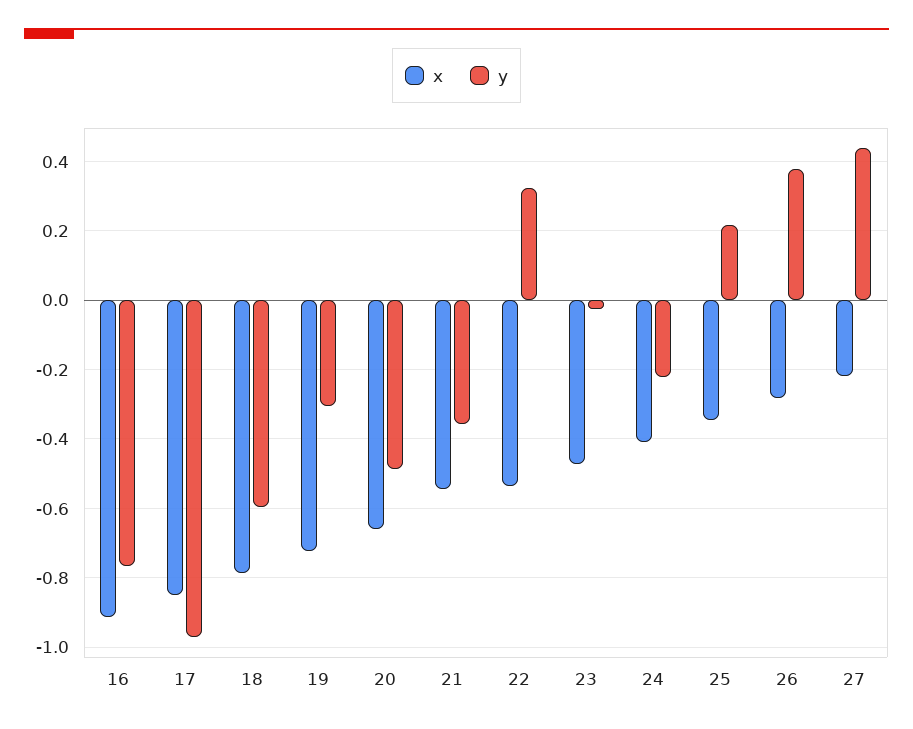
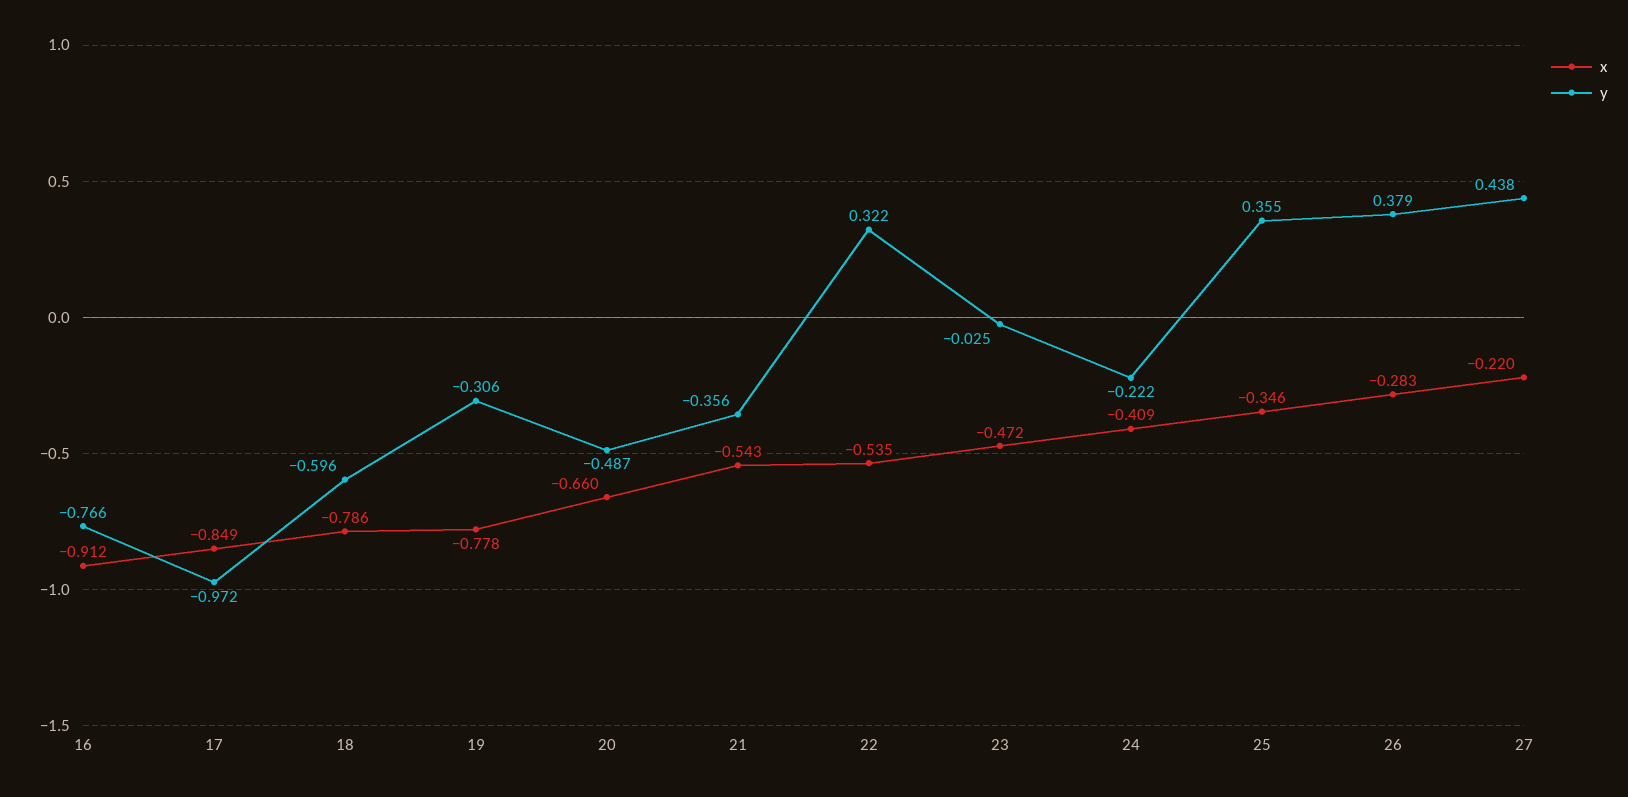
  {
    "x": {
      "16": -0.912,
      "17": -0.849,
      "18": -0.786,
-     "19": -0.72,
+     "19": -0.778,
      "20": -0.66,
      "21": -0.543,
      "22": -0.535,
      "23": -0.472,
      "24": -0.409,
      "25": -0.346,
      "26": -0.283,
      "27": -0.22
    },
    "y": {
      "16": -0.766,
      "17": -0.972,
      "18": -0.596,
      "19": -0.306,
      "20": -0.487,
      "21": -0.356,
      "22": 0.322,
      "23": -0.025,
      "24": -0.222,
-     "25": 0.22,
+     "25": 0.355,
      "26": 0.379,
      "27": 0.438
    }
  }

